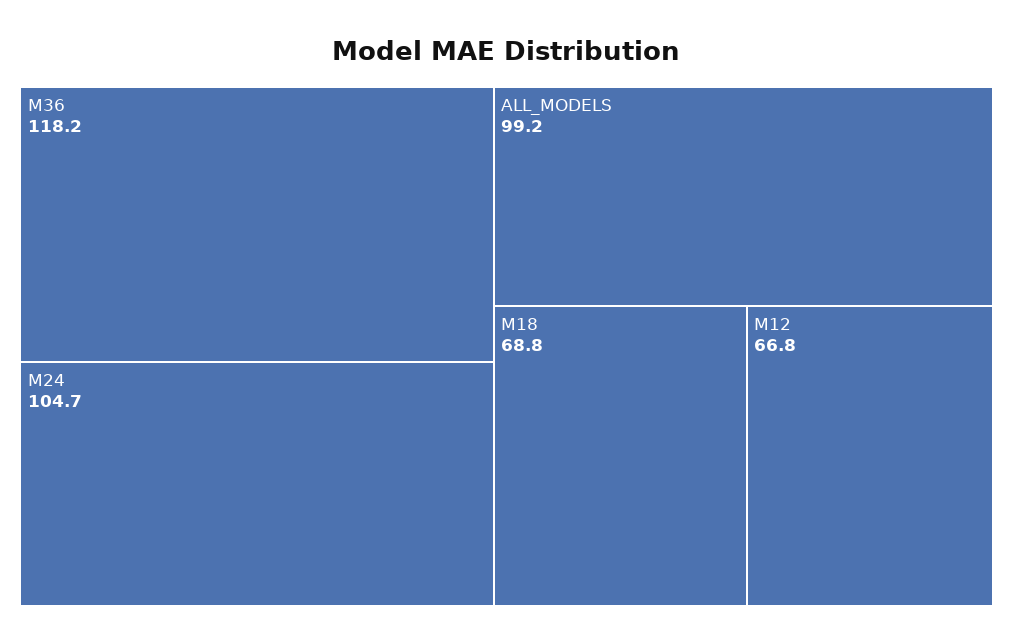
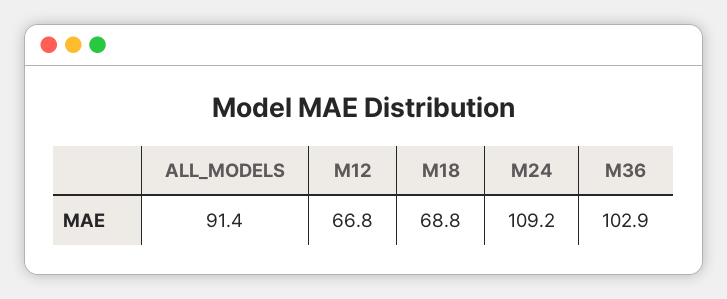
  {
-   "M36": 118.2,
+   "M36": 102.9,
-   "M24": 104.7,
+   "M24": 109.2,
-   "ALL_MODELS": 99.2,
+   "ALL_MODELS": 91.4,
    "M18": 68.8,
    "M12": 66.8
  }

